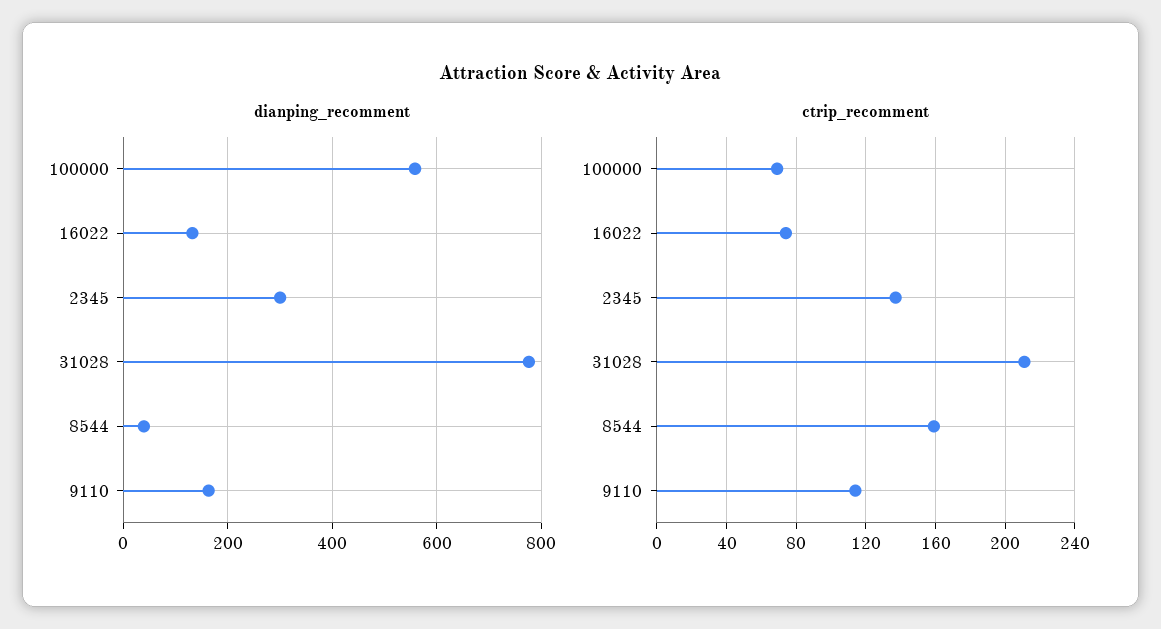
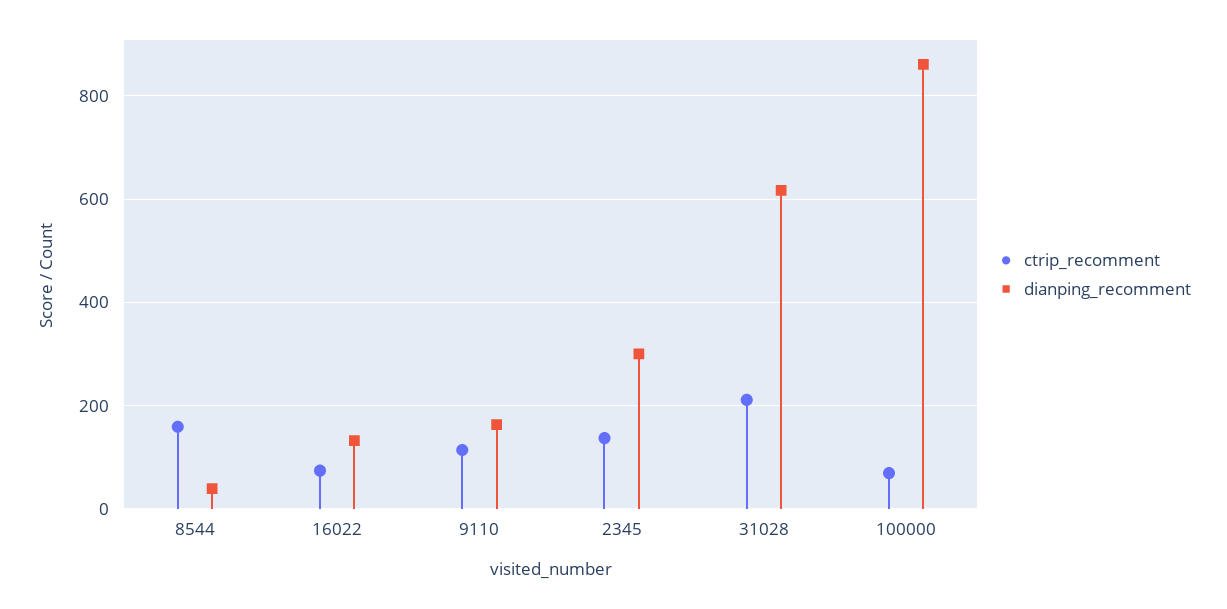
  {
    "dianping_recomment": {
-     "100000": 560,
+     "100000": 860,
      "16022": 140,
      "2345": 300,
-     "31028": 780,
+     "31028": 620,
      "8544": 40,
      "9110": 160
    },
    "ctrip_recomment": {
      "100000": 70,
      "16022": 75,
      "2345": 135,
      "31028": 210,
      "8544": 160,
      "9110": 115
    }
  }

